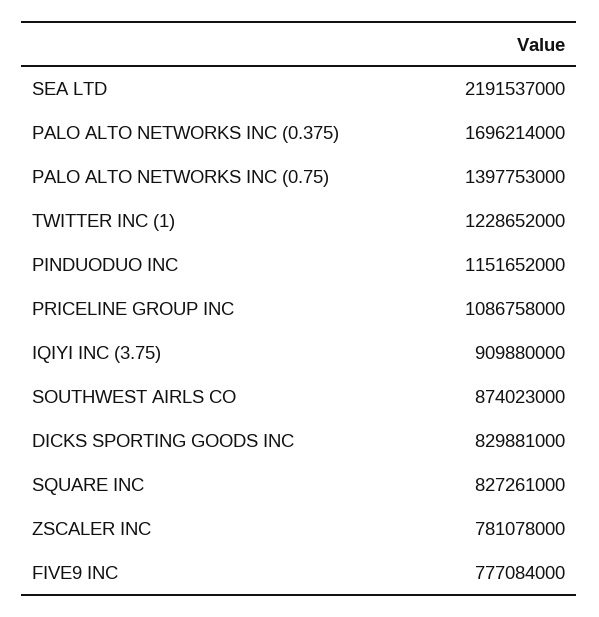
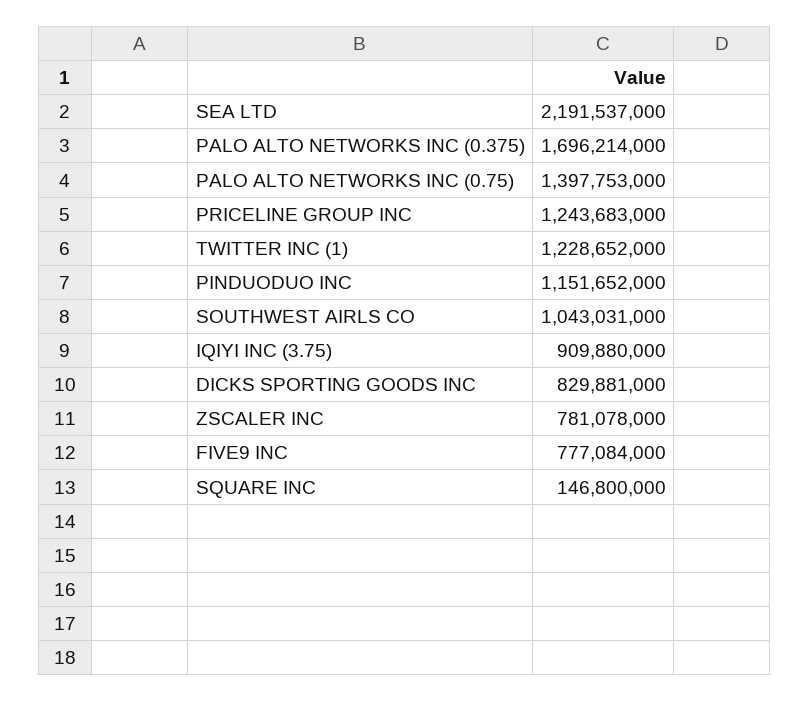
  {
    "SEA LTD": 2191537000,
    "PALO ALTO NETWORKS INC (0.375)": 1696214000,
    "PALO ALTO NETWORKS INC (0.75)": 1397753000,
    "TWITTER INC (1)": 1228652000,
    "PINDUODUO INC": 1151652000,
-   "PRICELINE GROUP INC": 1086758000,
+   "PRICELINE GROUP INC": 1243683000,
    "IQIYI INC (3.75)": 909880000,
-   "SOUTHWEST AIRLS CO": 874023000,
+   "SOUTHWEST AIRLS CO": 1043031000,
    "DICKS SPORTING GOODS INC": 829881000,
-   "SQUARE INC": 827261000,
+   "SQUARE INC": 146800000,
    "ZSCALER INC": 781078000,
    "FIVE9 INC": 777084000
  }

